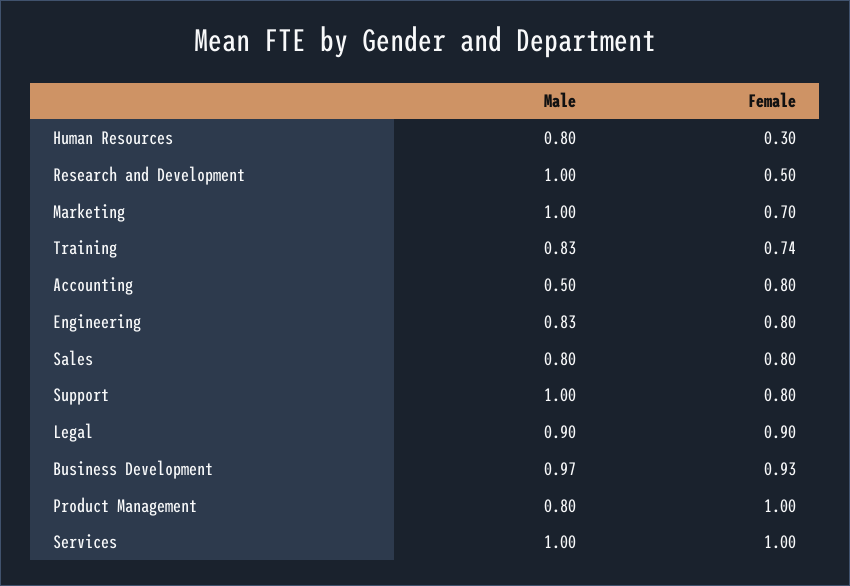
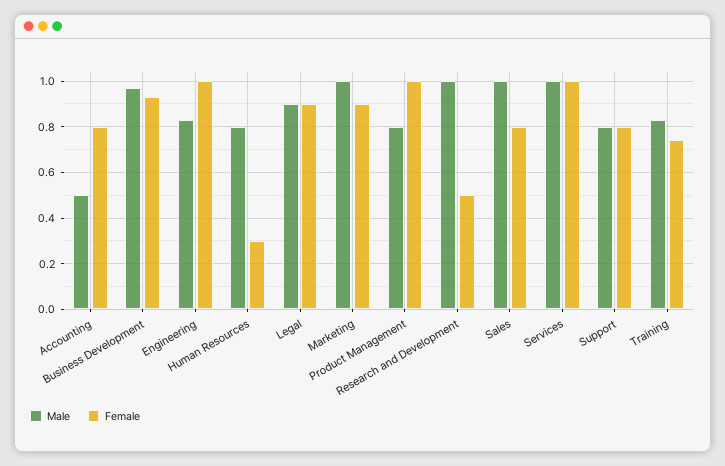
  {
    "Male": {
      "Human Resources": 0.8,
      "Research and Development": 1,
      "Marketing": 1,
      "Training": 0.83,
      "Accounting": 0.5,
      "Engineering": 0.83,
-     "Sales": 0.8,
+     "Sales": 1,
-     "Support": 1,
+     "Support": 0.8,
      "Legal": 0.9,
      "Business Development": 0.97,
      "Product Management": 0.8,
      "Services": 1
    },
    "Female": {
      "Human Resources": 0.3,
      "Research and Development": 0.5,
-     "Marketing": 0.7,
+     "Marketing": 0.9,
      "Training": 0.74,
      "Accounting": 0.8,
-     "Engineering": 0.8,
+     "Engineering": 1,
      "Sales": 0.8,
      "Support": 0.8,
      "Legal": 0.9,
      "Business Development": 0.93,
      "Product Management": 1,
      "Services": 1
    }
  }

